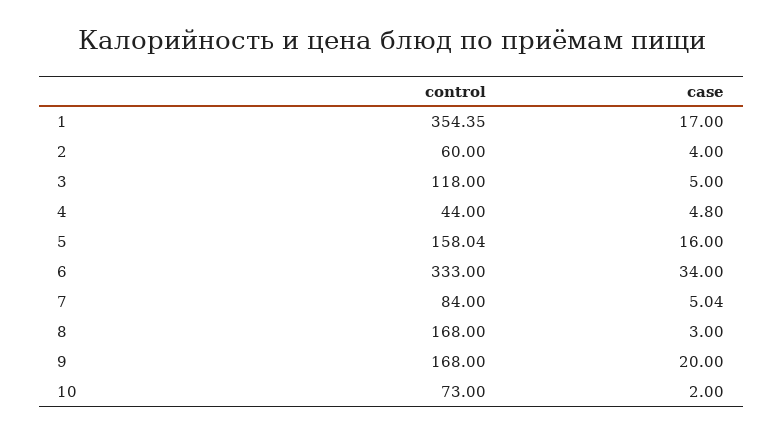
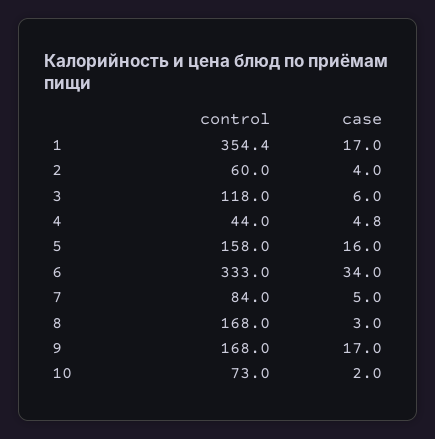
  {
    "control": {
      "1": 354.35,
      "2": 60,
      "3": 118,
      "4": 44,
      "5": 158.04,
      "6": 333,
      "7": 84,
      "8": 168,
      "9": 168,
      "10": 73
    },
    "case": {
      "1": 17,
      "2": 4,
-     "3": 5,
+     "3": 6,
      "4": 4.8,
      "5": 16,
      "6": 34,
      "7": 5.04,
      "8": 3,
-     "9": 20,
+     "9": 17,
      "10": 2
    }
  }

